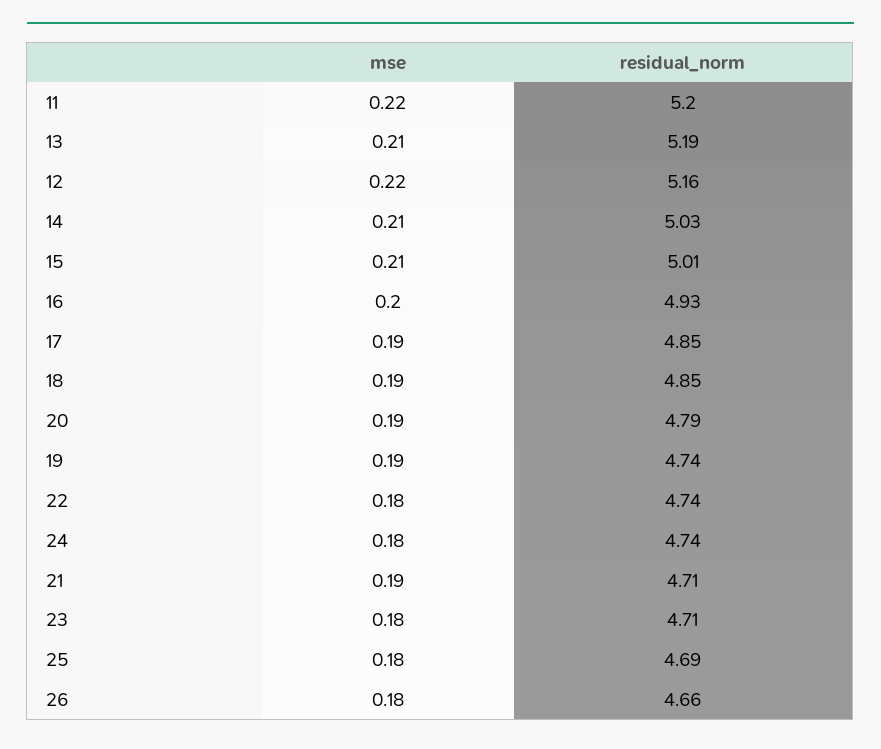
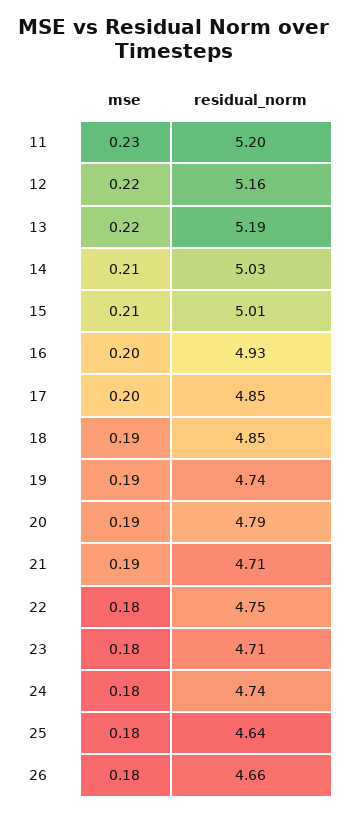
  {
    "mse": {
-     "11": 0.22,
+     "11": 0.23,
-     "13": 0.21,
+     "13": 0.22,
      "12": 0.22,
      "14": 0.21,
      "15": 0.21,
      "16": 0.2,
-     "17": 0.19,
+     "17": 0.2,
      "18": 0.19,
      "20": 0.19,
      "19": 0.19,
      "22": 0.18,
      "24": 0.18,
      "21": 0.19,
      "23": 0.18,
      "25": 0.18,
      "26": 0.18
    },
    "residual_norm": {
      "11": 5.2,
      "13": 5.19,
      "12": 5.16,
      "14": 5.03,
      "15": 5.01,
      "16": 4.93,
      "17": 4.85,
      "18": 4.85,
      "20": 4.79,
      "19": 4.74,
-     "22": 4.74,
+     "22": 4.75,
      "24": 4.74,
      "21": 4.71,
      "23": 4.71,
-     "25": 4.69,
+     "25": 4.64,
      "26": 4.66
    }
  }

